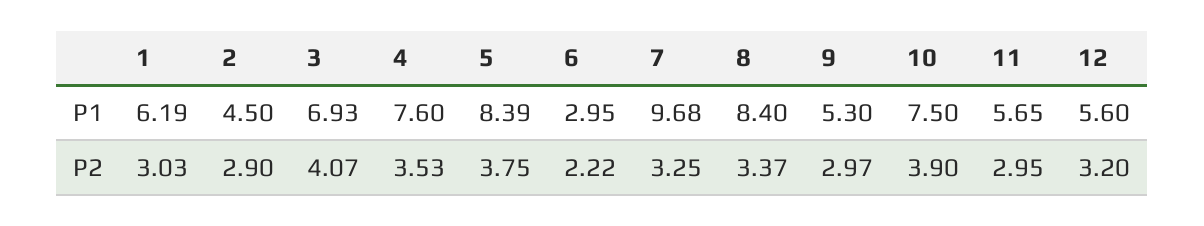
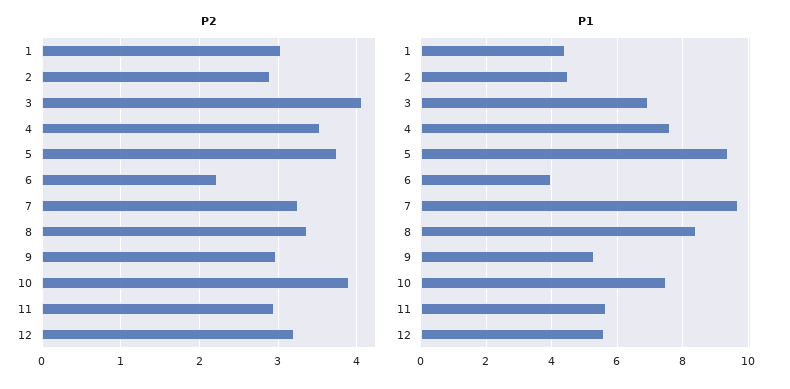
  {
    "P1": {
-     "1": 6.19,
+     "1": 4.4,
      "2": 4.5,
      "3": 6.93,
      "4": 7.6,
-     "5": 8.39,
+     "5": 9.4,
-     "6": 2.95,
+     "6": 4,
      "7": 9.68,
      "8": 8.4,
      "9": 5.3,
      "10": 7.5,
      "11": 5.65,
      "12": 5.6
    },
    "P2": {
      "1": 3.03,
      "2": 2.9,
      "3": 4.07,
      "4": 3.53,
      "5": 3.75,
      "6": 2.22,
      "7": 3.25,
      "8": 3.37,
      "9": 2.97,
      "10": 3.9,
      "11": 2.95,
      "12": 3.2
    }
  }

